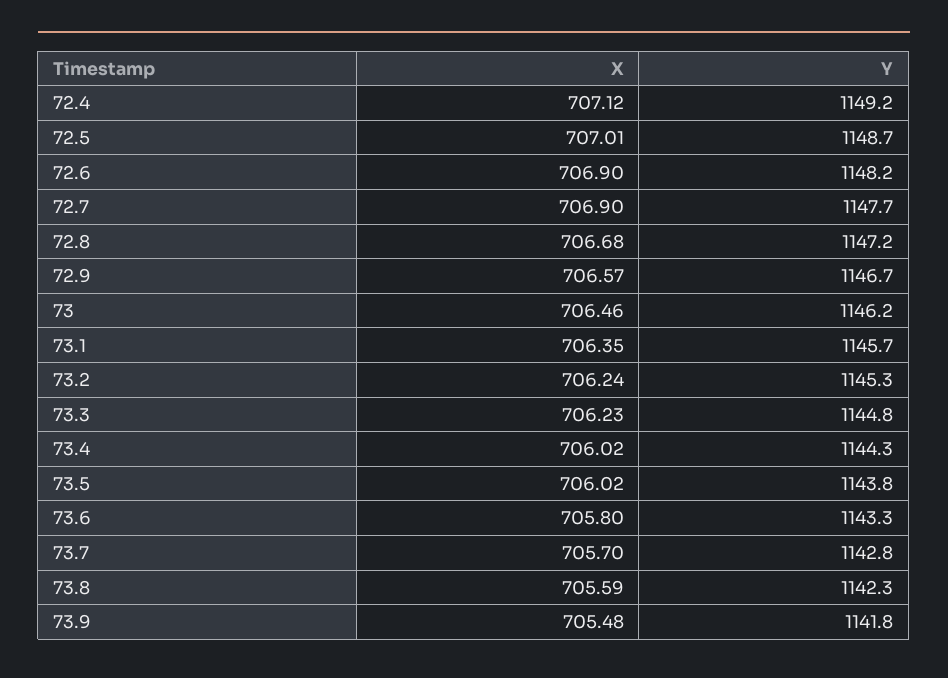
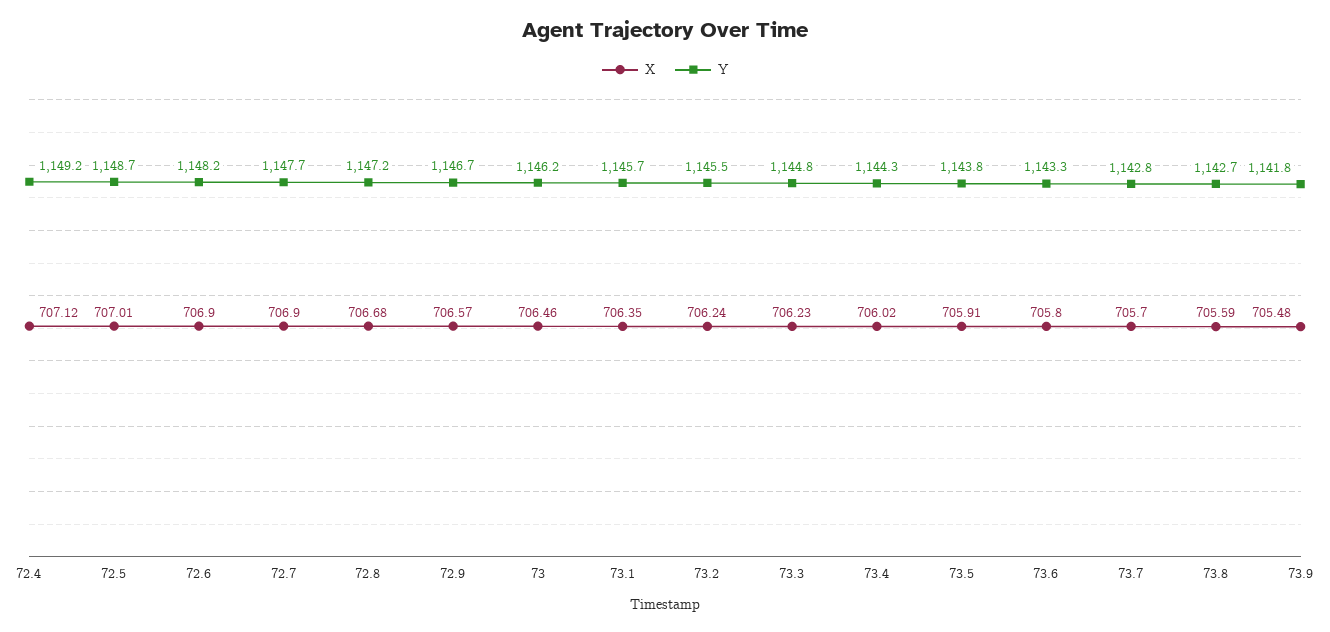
  {
    "X": {
      "72.4": 707.12,
      "72.5": 707.01,
      "72.6": 706.9,
      "72.7": 706.9,
      "72.8": 706.68,
      "72.9": 706.57,
      "73": 706.46,
      "73.1": 706.35,
      "73.2": 706.24,
      "73.3": 706.23,
      "73.4": 706.02,
-     "73.5": 706.02,
+     "73.5": 705.91,
      "73.6": 705.8,
      "73.7": 705.7,
      "73.8": 705.59,
      "73.9": 705.48
    },
    "Y": {
      "72.4": 1149.2,
      "72.5": 1148.7,
      "72.6": 1148.2,
      "72.7": 1147.7,
      "72.8": 1147.2,
      "72.9": 1146.7,
      "73": 1146.2,
      "73.1": 1145.7,
-     "73.2": 1145.3,
+     "73.2": 1145.5,
      "73.3": 1144.8,
      "73.4": 1144.3,
      "73.5": 1143.8,
      "73.6": 1143.3,
      "73.7": 1142.8,
-     "73.8": 1142.3,
+     "73.8": 1142.7,
      "73.9": 1141.8
    }
  }

